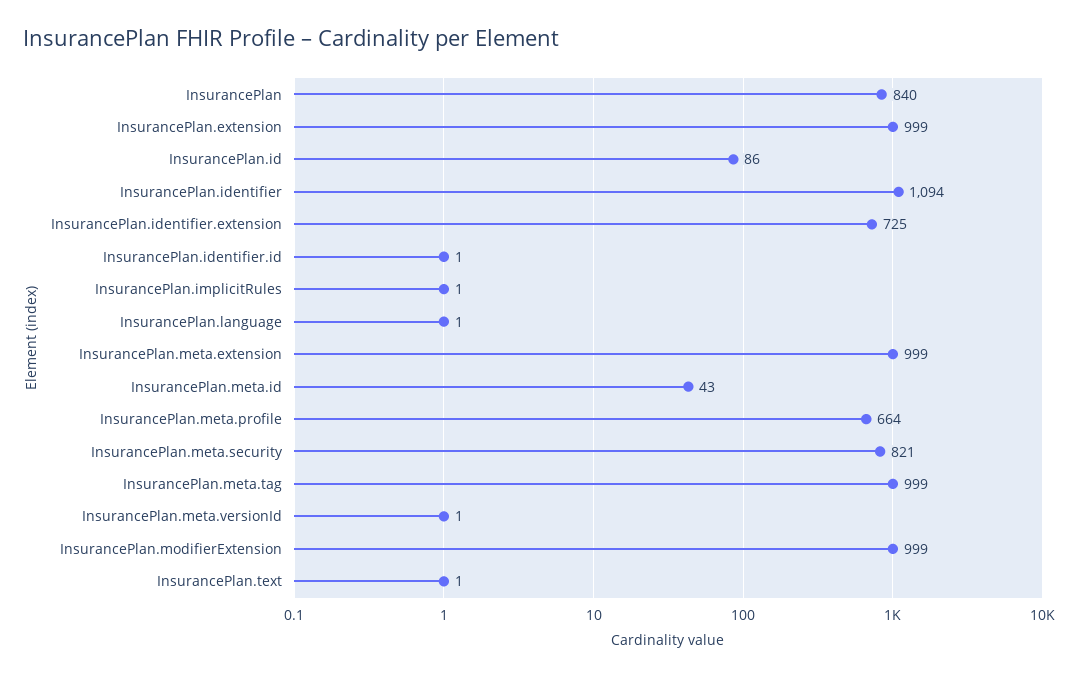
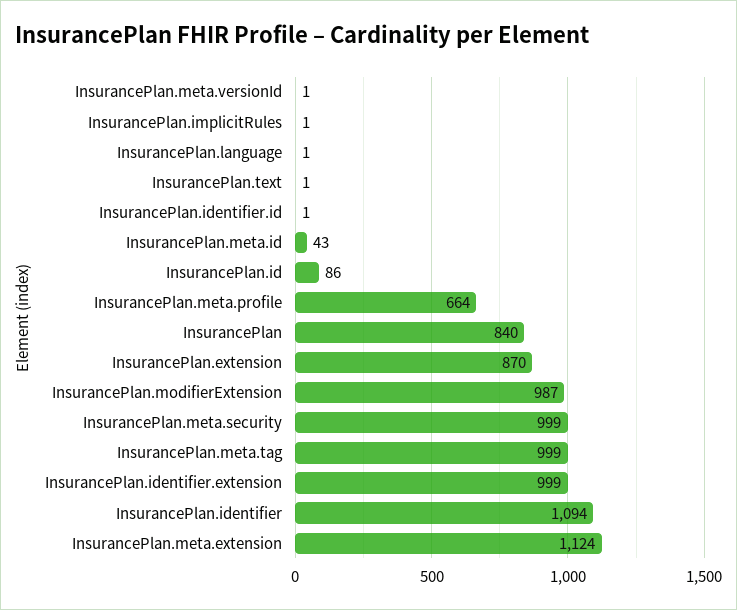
  {
    "InsurancePlan": 840,
-   "InsurancePlan.extension": 999,
+   "InsurancePlan.extension": 870,
    "InsurancePlan.id": 86,
    "InsurancePlan.identifier": 1094,
-   "InsurancePlan.identifier.extension": 725,
+   "InsurancePlan.identifier.extension": 999,
    "InsurancePlan.identifier.id": 1,
    "InsurancePlan.implicitRules": 1,
    "InsurancePlan.language": 1,
-   "InsurancePlan.meta.extension": 999,
+   "InsurancePlan.meta.extension": 1124,
    "InsurancePlan.meta.id": 43,
    "InsurancePlan.meta.profile": 664,
-   "InsurancePlan.meta.security": 821,
+   "InsurancePlan.meta.security": 999,
    "InsurancePlan.meta.tag": 999,
    "InsurancePlan.meta.versionId": 1,
-   "InsurancePlan.modifierExtension": 999,
+   "InsurancePlan.modifierExtension": 987,
    "InsurancePlan.text": 1
  }

